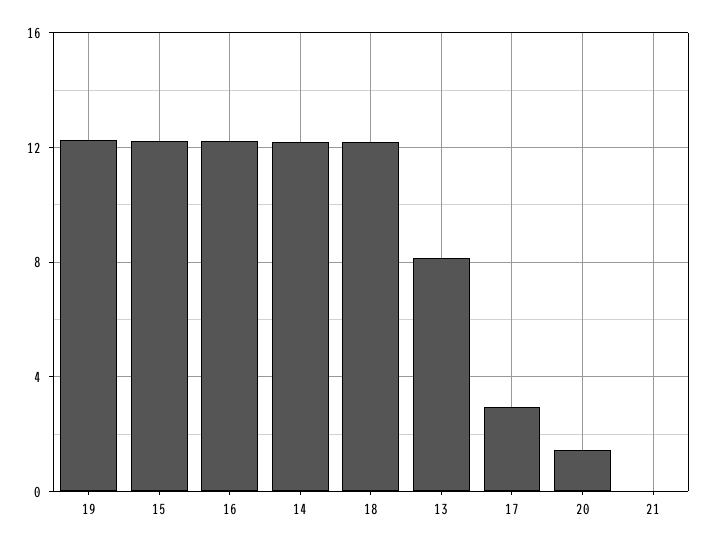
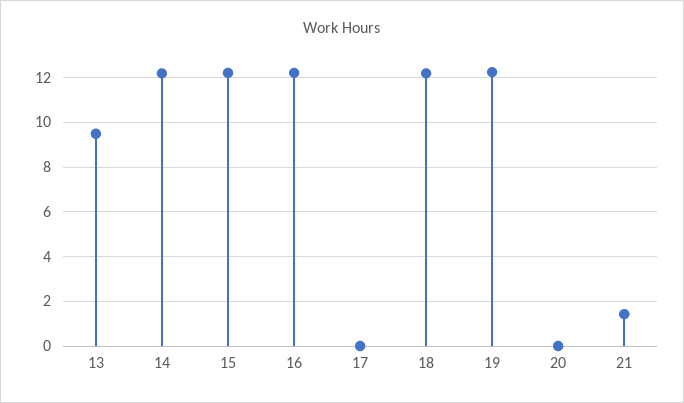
  {
    "19": 12.5,
    "15": 12,
    "16": 12,
    "14": 12,
    "18": 12,
-   "13": 8,
+   "13": 9.5,
-   "17": 3,
+   "17": 0,
-   "20": 1.5,
+   "20": 0,
-   "21": 0
+   "21": 1.5
  }

